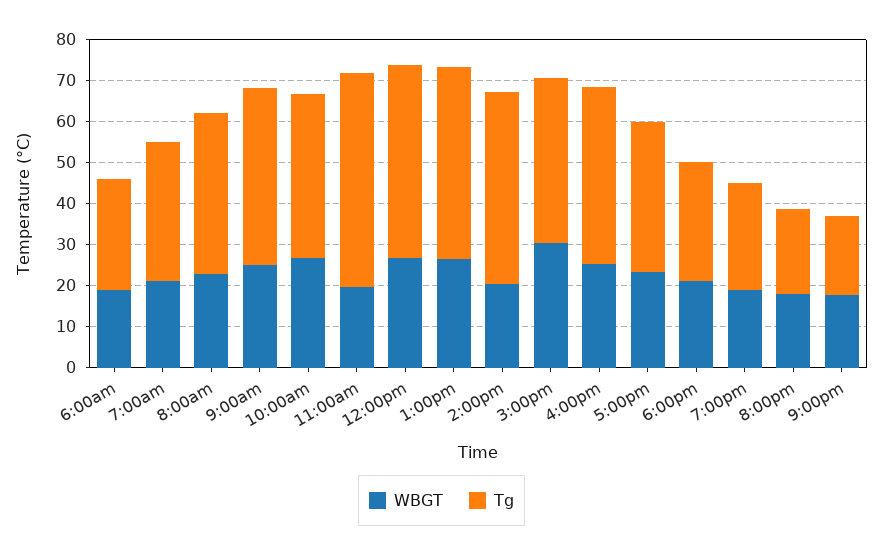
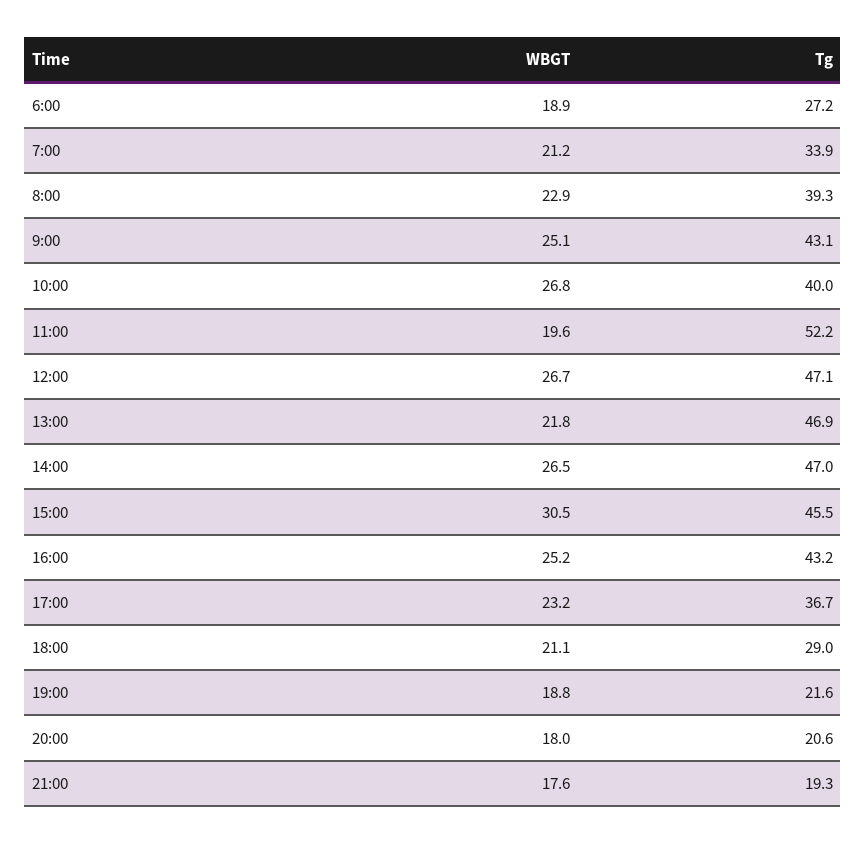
  {
    "WBGT": {
      "6:00am": 18.9,
      "7:00am": 21.2,
      "8:00am": 22.9,
      "9:00am": 25.1,
      "10:00am": 26.8,
      "11:00am": 19.6,
      "12:00pm": 26.7,
-     "1:00pm": 26,
+     "1:00pm": 21.8,
-     "2:00pm": 20,
+     "2:00pm": 26.5,
      "3:00pm": 30.5,
      "4:00pm": 25.2,
      "5:00pm": 23.2,
      "6:00pm": 21.1,
      "7:00pm": 18.8,
      "8:00pm": 18,
      "9:00pm": 17.6
    },
    "Tg": {
      "6:00am": 27.2,
      "7:00am": 33.9,
      "8:00am": 39.3,
      "9:00am": 43.1,
      "10:00am": 40,
      "11:00am": 52.2,
      "12:00pm": 47.1,
      "1:00pm": 46.9,
      "2:00pm": 47,
-     "3:00pm": 40,
+     "3:00pm": 45.5,
      "4:00pm": 43.2,
      "5:00pm": 36.7,
      "6:00pm": 29,
-     "7:00pm": 26,
+     "7:00pm": 21.6,
      "8:00pm": 20.6,
      "9:00pm": 19.3
    }
  }

